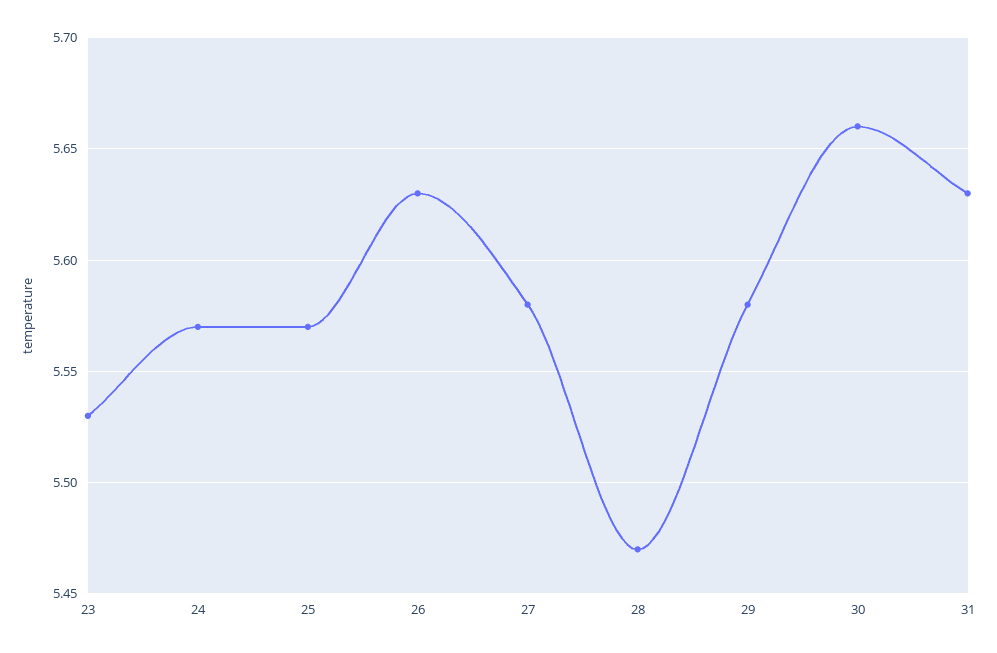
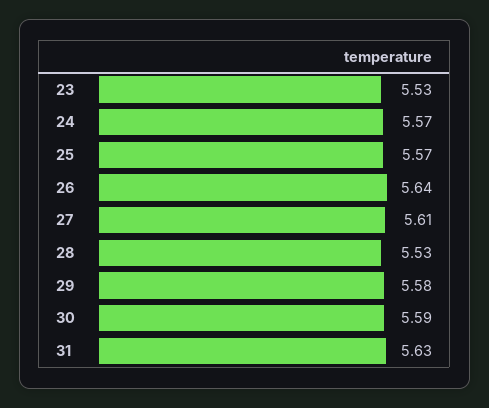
  {
    "23": 5.53,
    "24": 5.57,
    "25": 5.57,
-   "26": 5.63,
+   "26": 5.64,
-   "27": 5.58,
+   "27": 5.61,
-   "28": 5.47,
+   "28": 5.53,
    "29": 5.58,
-   "30": 5.66,
+   "30": 5.59,
    "31": 5.63
  }

